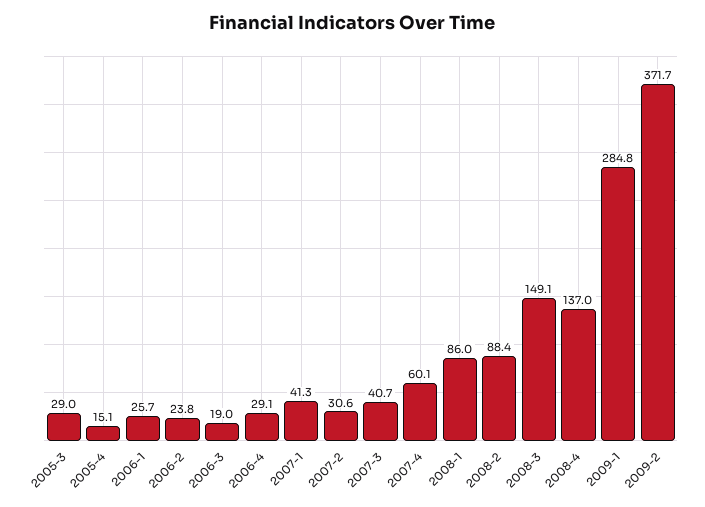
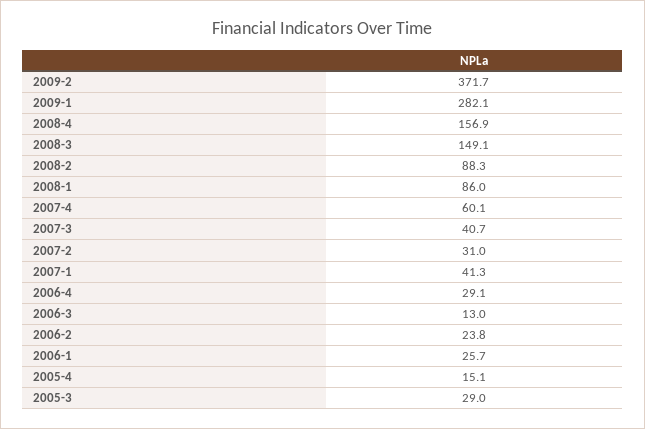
  {
    "2005-3": 29,
    "2005-4": 15.1,
    "2006-1": 25.7,
    "2006-2": 23.8,
-   "2006-3": 19,
+   "2006-3": 13,
    "2006-4": 29.1,
    "2007-1": 41.3,
-   "2007-2": 30.6,
+   "2007-2": 31,
    "2007-3": 40.7,
    "2007-4": 60.1,
    "2008-1": 86,
-   "2008-2": 88.4,
+   "2008-2": 88.3,
    "2008-3": 149.1,
-   "2008-4": 137,
+   "2008-4": 156.9,
-   "2009-1": 284.8,
+   "2009-1": 282.1,
    "2009-2": 371.7
  }

